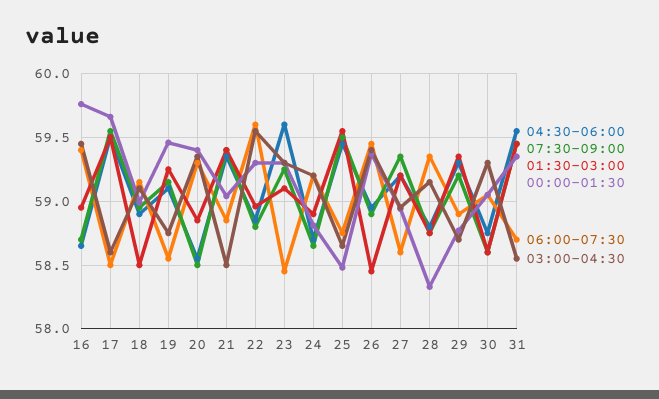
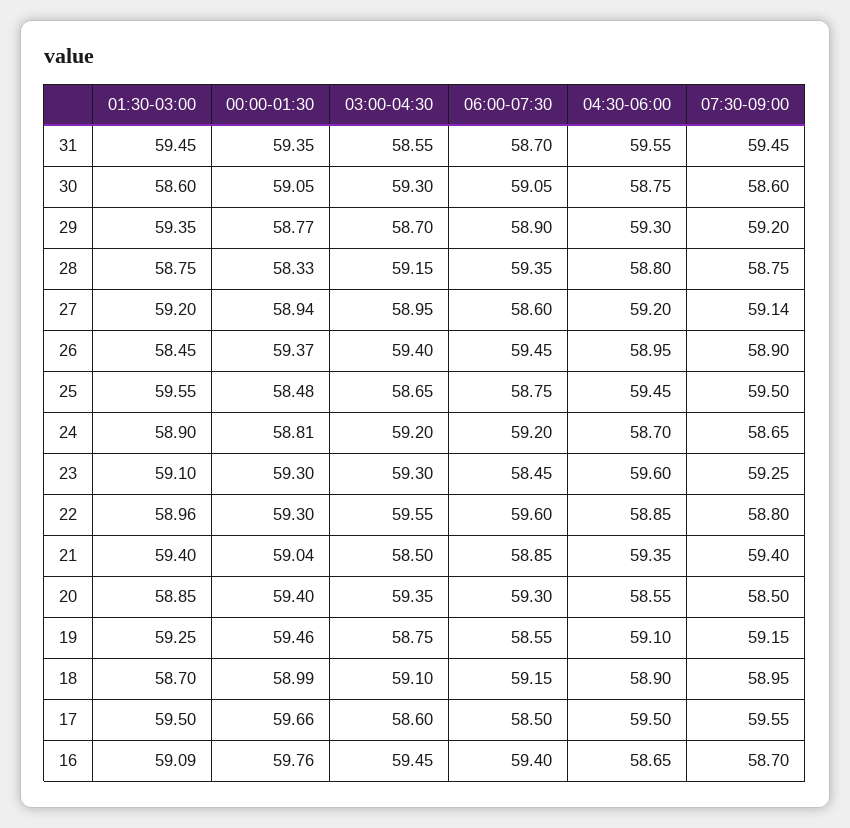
  {
    "04:30-06:00": {
      "16": 58.65,
      "17": 59.5,
      "18": 58.9,
      "19": 59.1,
      "20": 58.55,
      "21": 59.35,
      "22": 58.85,
      "23": 59.6,
      "24": 58.7,
      "25": 59.45,
      "26": 58.95,
      "27": 59.2,
      "28": 58.8,
      "29": 59.3,
      "30": 58.75,
      "31": 59.55
    },
    "07:30-09:00": {
      "16": 58.7,
      "17": 59.55,
      "18": 58.95,
      "19": 59.15,
      "20": 58.5,
      "21": 59.4,
      "22": 58.8,
      "23": 59.25,
      "24": 58.65,
      "25": 59.5,
      "26": 58.9,
-     "27": 59.35,
+     "27": 59.14,
      "28": 58.75,
      "29": 59.2,
      "30": 58.6,
      "31": 59.45
    },
    "01:30-03:00": {
-     "16": 58.95,
+     "16": 59.09,
      "17": 59.5,
-     "18": 58.5,
+     "18": 58.7,
      "19": 59.25,
      "20": 58.85,
      "21": 59.4,
      "22": 58.96,
      "23": 59.1,
      "24": 58.9,
      "25": 59.55,
      "26": 58.45,
      "27": 59.2,
      "28": 58.75,
      "29": 59.35,
      "30": 58.6,
      "31": 59.45
    },
    "00:00-01:30": {
      "16": 59.76,
      "17": 59.66,
      "18": 58.99,
      "19": 59.46,
      "20": 59.4,
      "21": 59.04,
      "22": 59.3,
      "23": 59.3,
      "24": 58.81,
      "25": 58.48,
      "26": 59.37,
      "27": 58.94,
      "28": 58.33,
      "29": 58.77,
      "30": 59.05,
      "31": 59.35
    },
    "06:00-07:30": {
      "16": 59.4,
      "17": 58.5,
      "18": 59.15,
      "19": 58.55,
      "20": 59.3,
      "21": 58.85,
      "22": 59.6,
      "23": 58.45,
      "24": 59.2,
      "25": 58.75,
      "26": 59.45,
      "27": 58.6,
      "28": 59.35,
      "29": 58.9,
      "30": 59.05,
      "31": 58.7
    },
    "03:00-04:30": {
      "16": 59.45,
      "17": 58.6,
      "18": 59.1,
      "19": 58.75,
      "20": 59.35,
      "21": 58.5,
      "22": 59.55,
      "23": 59.3,
      "24": 59.2,
      "25": 58.65,
      "26": 59.4,
      "27": 58.95,
      "28": 59.15,
      "29": 58.7,
      "30": 59.3,
      "31": 58.55
    }
  }

